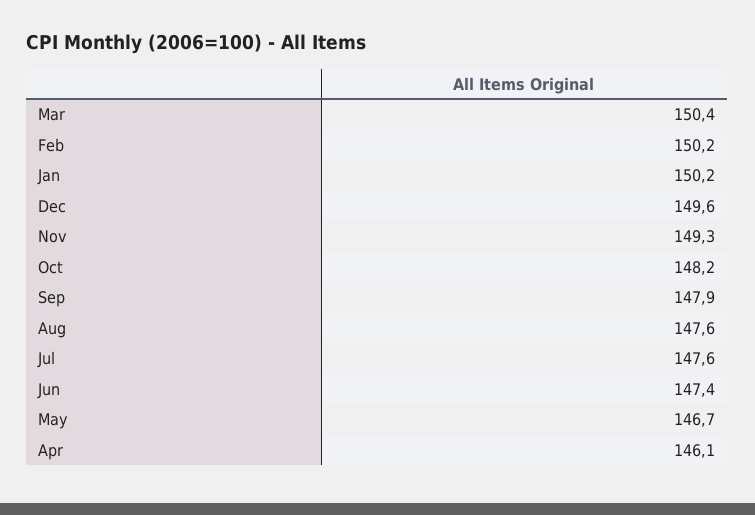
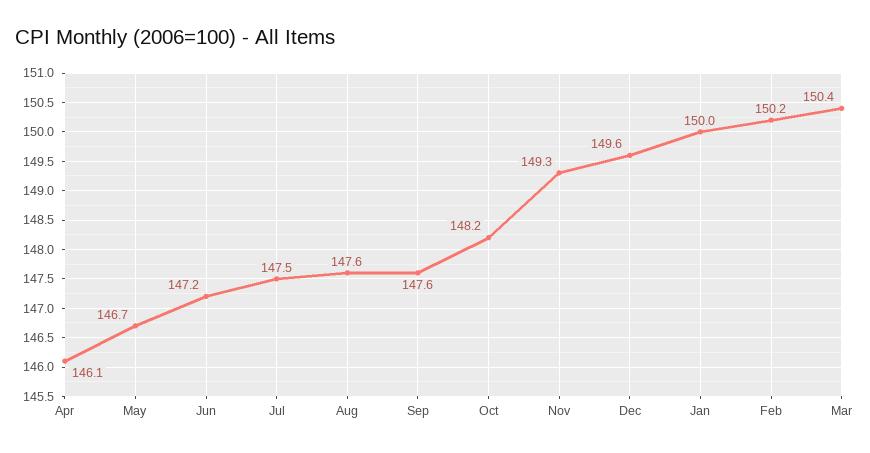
  {
    "Mar": 150.4,
    "Feb": 150.2,
-   "Jan": 150.2,
+   "Jan": 150,
    "Dec": 149.6,
    "Nov": 149.3,
    "Oct": 148.2,
-   "Sep": 147.9,
+   "Sep": 147.6,
    "Aug": 147.6,
-   "Jul": 147.6,
+   "Jul": 147.5,
-   "Jun": 147.4,
+   "Jun": 147.2,
    "May": 146.7,
    "Apr": 146.1
  }

